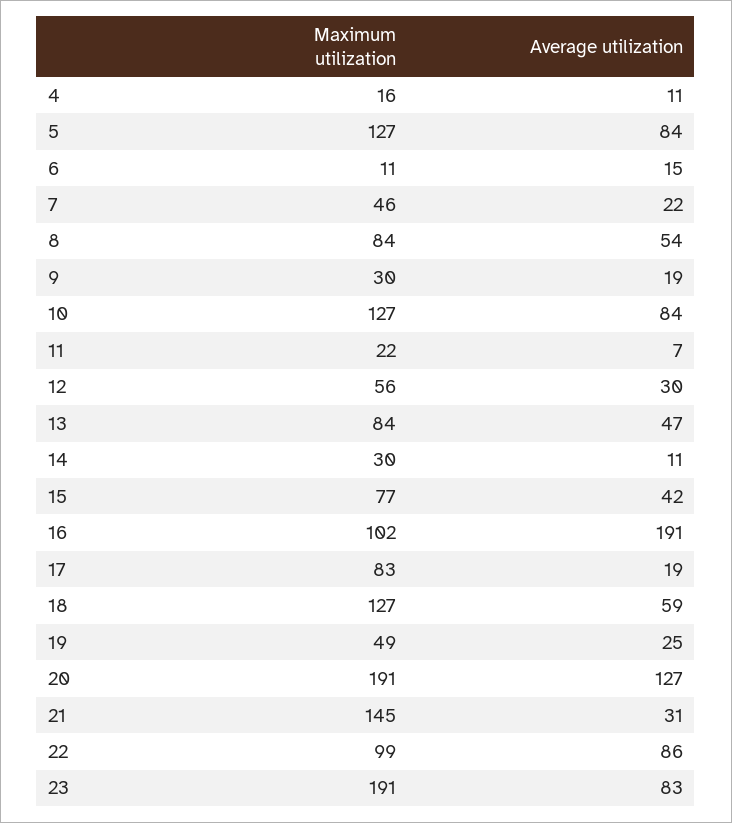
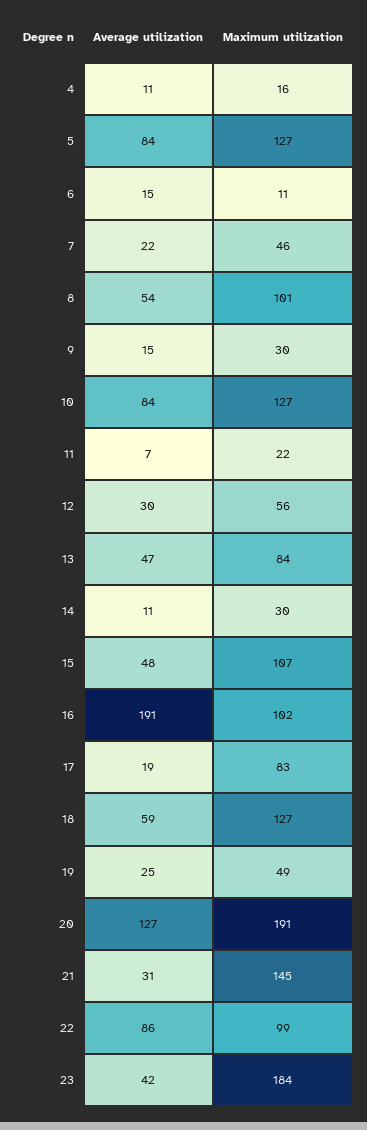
  {
    "Maximum utilization": {
      "4": 16,
      "5": 127,
      "6": 11,
      "7": 46,
-     "8": 84,
+     "8": 101,
      "9": 30,
      "10": 127,
      "11": 22,
      "12": 56,
      "13": 84,
      "14": 30,
-     "15": 77,
+     "15": 107,
      "16": 102,
      "17": 83,
      "18": 127,
      "19": 49,
      "20": 191,
      "21": 145,
      "22": 99,
-     "23": 191
+     "23": 184
    },
    "Average utilization": {
      "4": 11,
      "5": 84,
      "6": 15,
      "7": 22,
      "8": 54,
-     "9": 19,
+     "9": 15,
      "10": 84,
      "11": 7,
      "12": 30,
      "13": 47,
      "14": 11,
-     "15": 42,
+     "15": 48,
      "16": 191,
      "17": 19,
      "18": 59,
      "19": 25,
      "20": 127,
      "21": 31,
      "22": 86,
-     "23": 83
+     "23": 42
    }
  }

